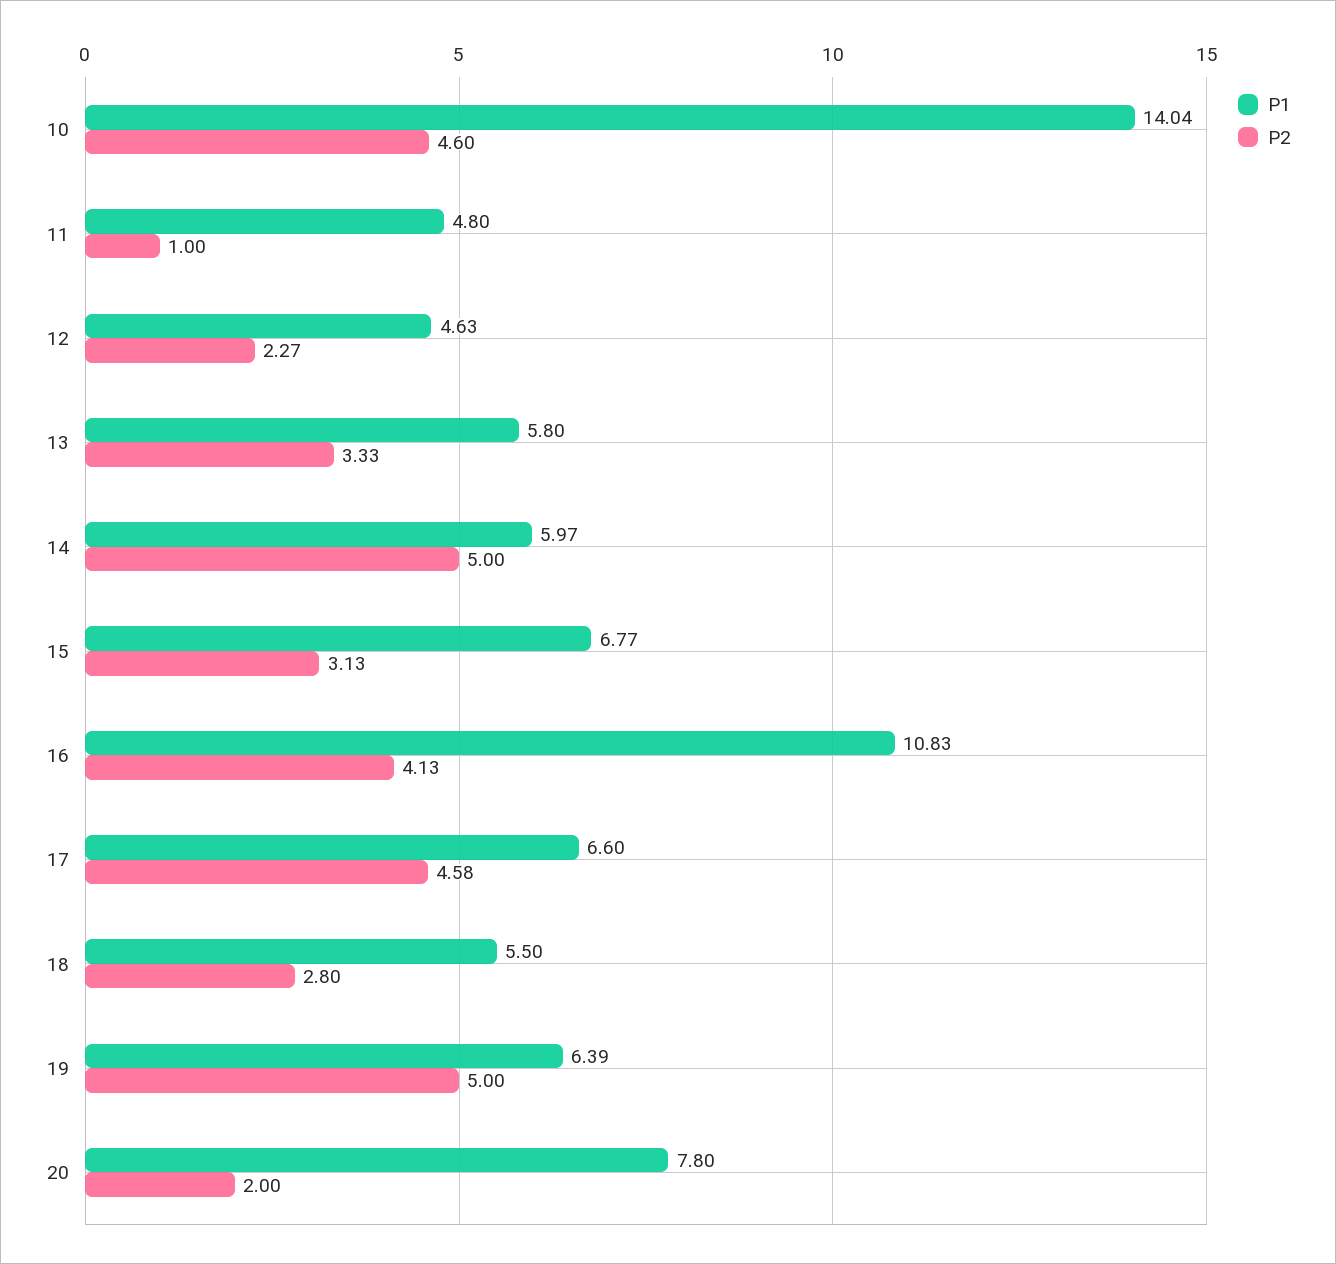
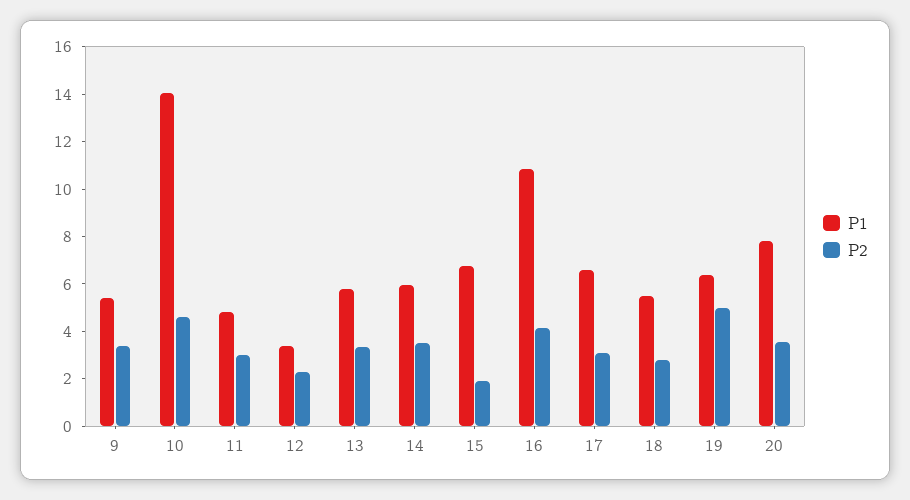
  {
    "P1": {
      "10": 14.04,
      "11": 4.8,
-     "12": 4.63,
+     "12": 3.5,
      "13": 5.8,
      "14": 5.97,
      "15": 6.77,
      "16": 10.83,
      "17": 6.6,
      "18": 5.5,
      "19": 6.39,
-     "20": 7.8
+     "20": 7.8,
+     "9": 5.5
    },
    "P2": {
      "10": 4.6,
-     "11": 1,
+     "11": 3,
      "12": 2.27,
      "13": 3.33,
-     "14": 5,
+     "14": 3.5,
-     "15": 3.13,
+     "15": 2,
      "16": 4.13,
-     "17": 4.58,
+     "17": 3,
      "18": 2.8,
      "19": 5,
-     "20": 2
+     "20": 3.5,
+     "9": 3.5
    }
  }

